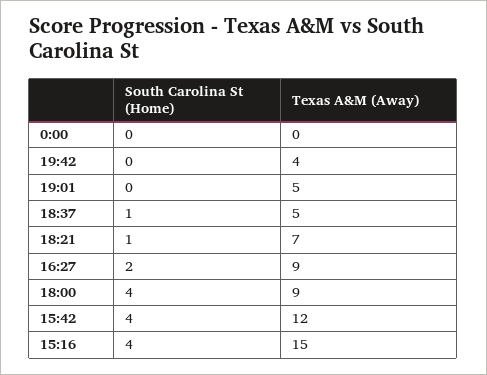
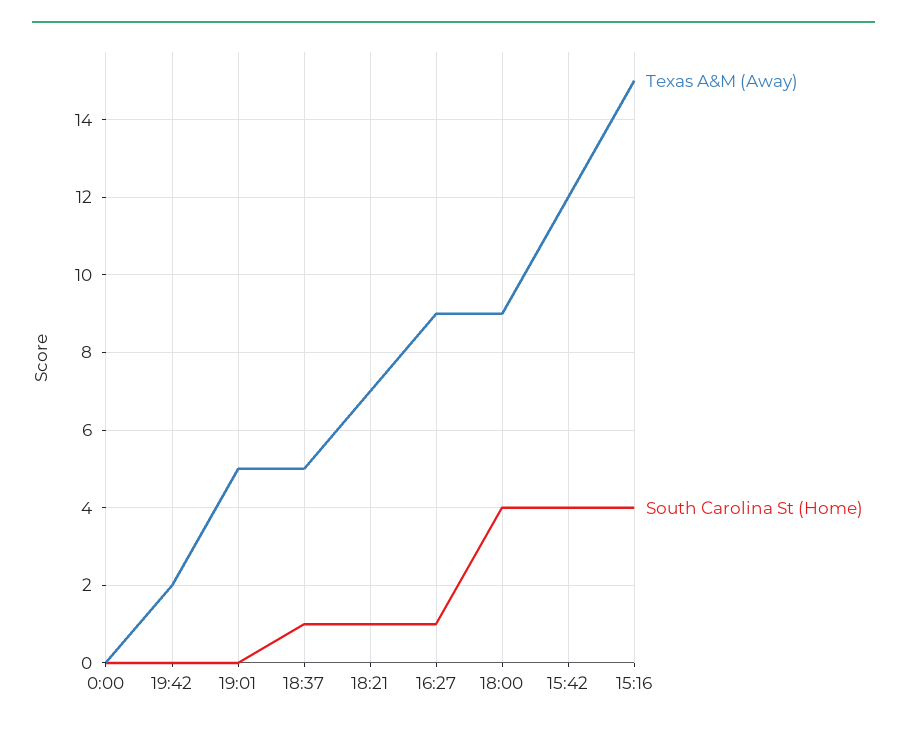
  {
    "South Carolina St (Home)": {
      "0:00": 0,
      "19:42": 0,
      "19:01": 0,
      "18:37": 1,
      "18:21": 1,
-     "16:27": 2,
+     "16:27": 1,
      "18:00": 4,
      "15:42": 4,
      "15:16": 4
    },
    "Texas A&M (Away)": {
      "0:00": 0,
-     "19:42": 4,
+     "19:42": 2,
      "19:01": 5,
      "18:37": 5,
      "18:21": 7,
      "16:27": 9,
      "18:00": 9,
      "15:42": 12,
      "15:16": 15
    }
  }

